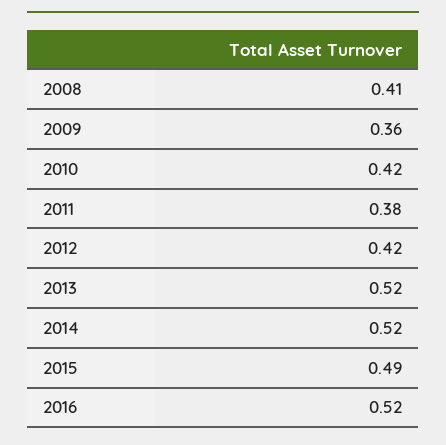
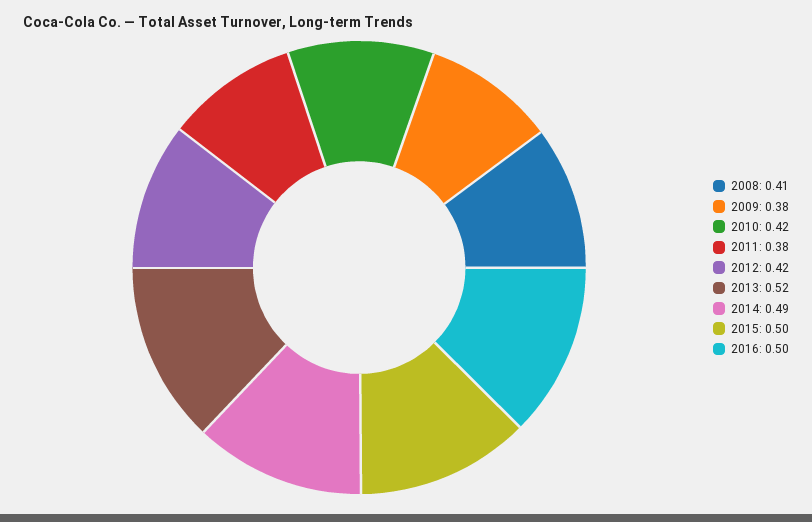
  {
    "2008": 0.41,
-   "2009": 0.36,
+   "2009": 0.38,
    "2010": 0.42,
    "2011": 0.38,
    "2012": 0.42,
    "2013": 0.52,
-   "2014": 0.52,
+   "2014": 0.49,
-   "2015": 0.49,
+   "2015": 0.5,
-   "2016": 0.52
+   "2016": 0.5
  }

